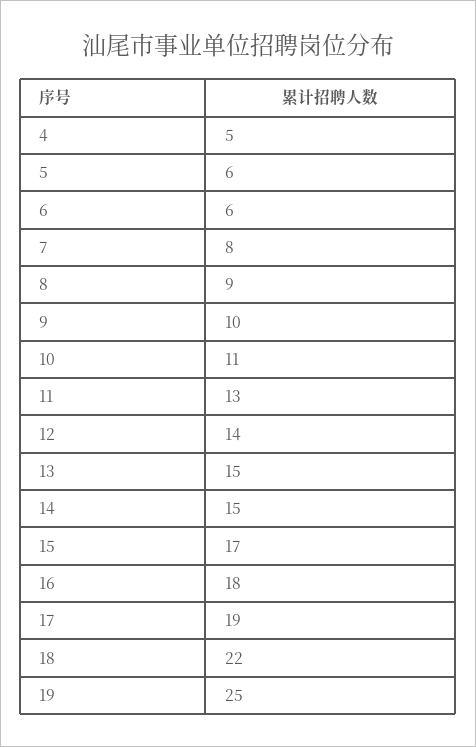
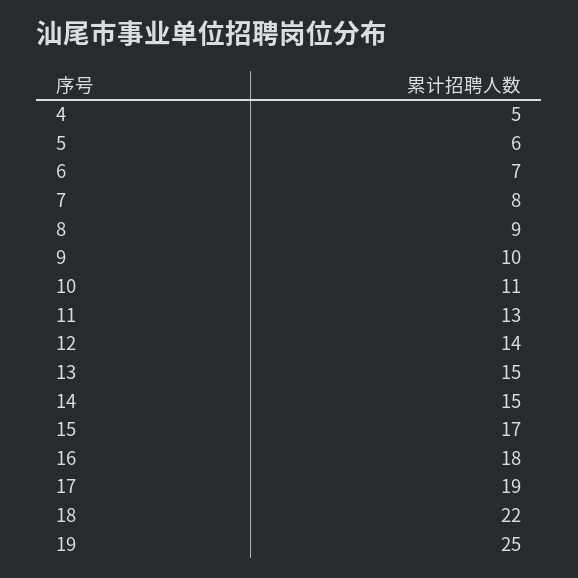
  {
    "4": 5,
    "5": 6,
-   "6": 6,
+   "6": 7,
    "7": 8,
    "8": 9,
    "9": 10,
    "10": 11,
    "11": 13,
    "12": 14,
    "13": 15,
    "14": 15,
    "15": 17,
    "16": 18,
    "17": 19,
    "18": 22,
    "19": 25
  }

